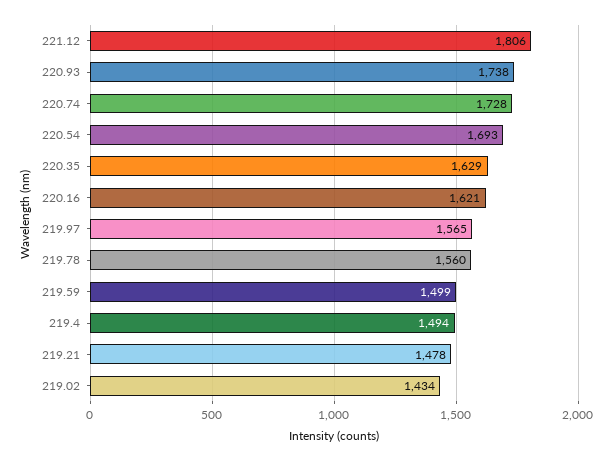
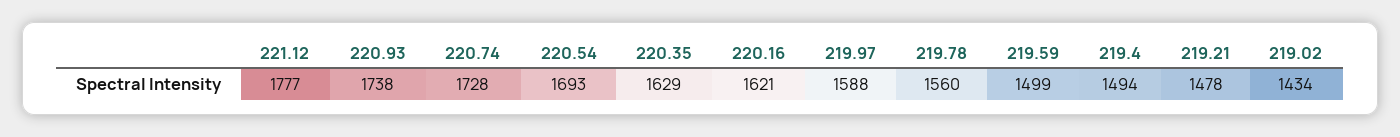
  {
-   "221.12": 1806,
+   "221.12": 1777,
    "220.93": 1738,
    "220.74": 1728,
    "220.54": 1693,
    "220.35": 1629,
    "220.16": 1621,
-   "219.97": 1565,
+   "219.97": 1588,
    "219.78": 1560,
    "219.59": 1499,
    "219.4": 1494,
    "219.21": 1478,
    "219.02": 1434
  }

